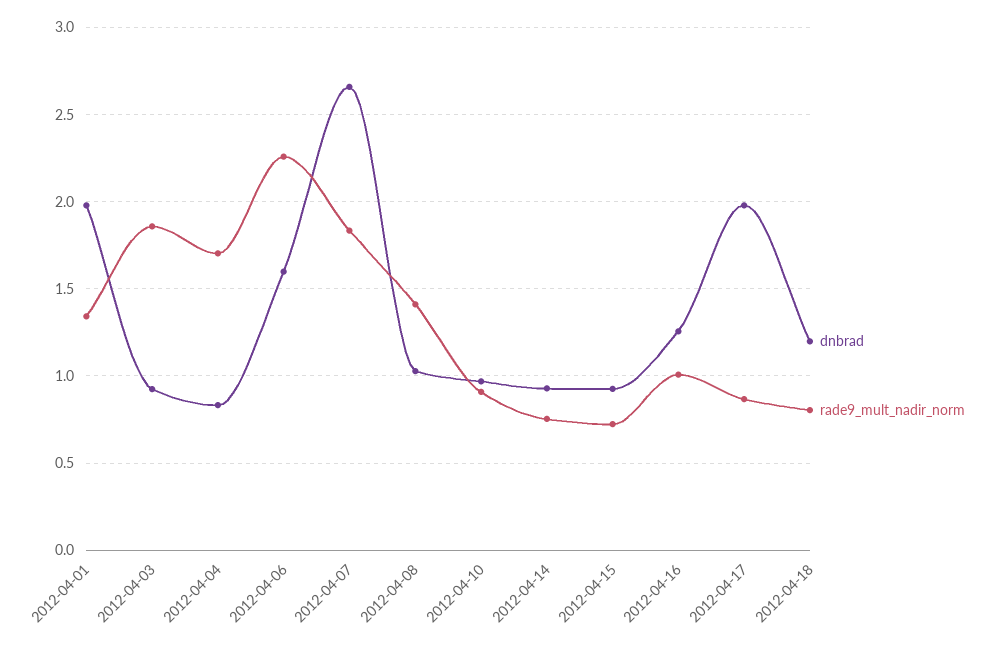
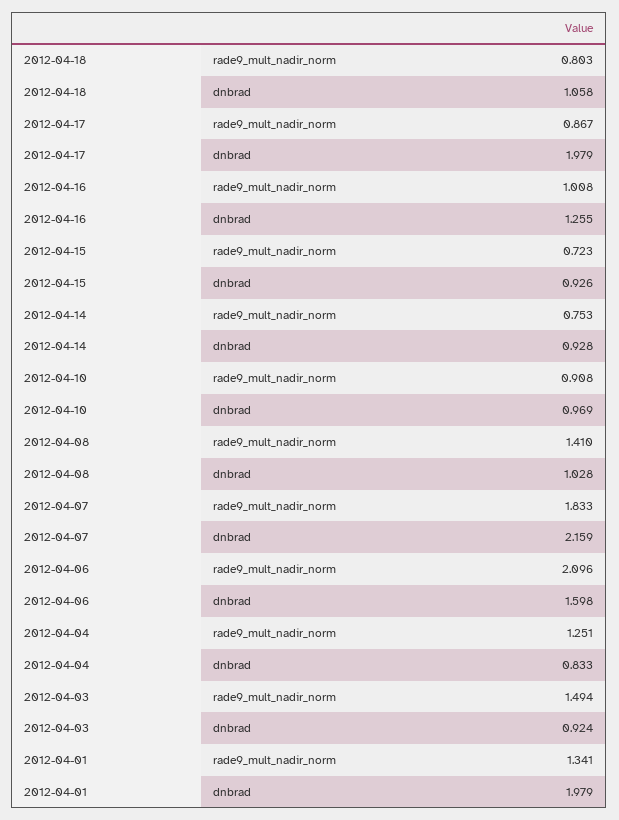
  {
    "dnbrad": {
      "2012-04-01": 1.979,
      "2012-04-03": 0.924,
      "2012-04-04": 0.833,
      "2012-04-06": 1.598,
-     "2012-04-07": 2.65,
+     "2012-04-07": 2.159,
      "2012-04-08": 1.028,
      "2012-04-10": 0.969,
      "2012-04-14": 0.928,
      "2012-04-15": 0.926,
      "2012-04-16": 1.255,
      "2012-04-17": 1.979,
-     "2012-04-18": 1.2
+     "2012-04-18": 1.058
    },
    "rade9_mult_nadir_norm": {
      "2012-04-01": 1.341,
-     "2012-04-03": 1.85,
+     "2012-04-03": 1.494,
-     "2012-04-04": 1.7,
+     "2012-04-04": 1.251,
-     "2012-04-06": 2.25,
+     "2012-04-06": 2.096,
      "2012-04-07": 1.833,
      "2012-04-08": 1.41,
      "2012-04-10": 0.908,
      "2012-04-14": 0.753,
      "2012-04-15": 0.723,
      "2012-04-16": 1.008,
      "2012-04-17": 0.867,
      "2012-04-18": 0.803
    }
  }

